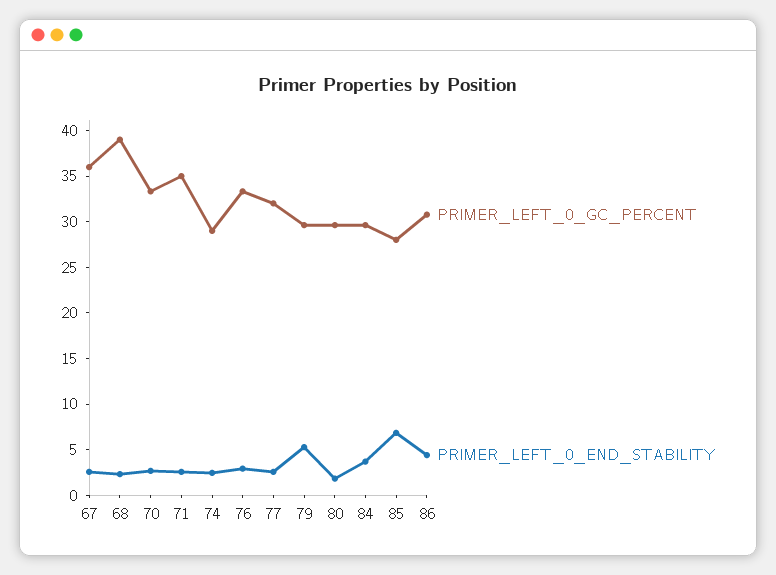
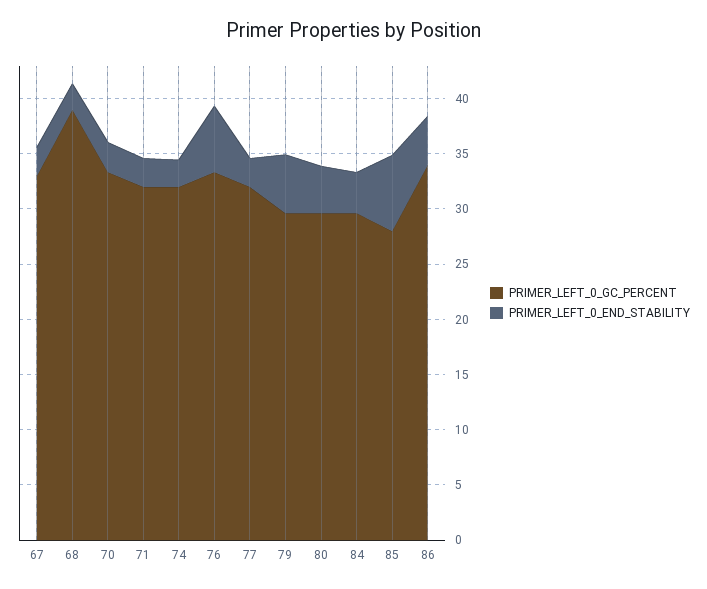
  {
    "PRIMER_LEFT_0_GC_PERCENT": {
-     "67": 36,
+     "67": 33,
      "68": 39,
      "70": 33,
-     "71": 35,
+     "71": 32,
-     "74": 29,
+     "74": 32,
      "76": 33,
      "77": 32,
      "79": 30,
      "80": 30,
      "84": 30,
      "85": 28,
-     "86": 31
+     "86": 34
    },
    "PRIMER_LEFT_0_END_STABILITY": {
      "67": 3,
      "68": 2,
      "70": 3,
      "71": 3,
      "74": 2,
-     "76": 3,
+     "76": 6,
      "77": 3,
      "79": 5,
-     "80": 2,
+     "80": 4,
      "84": 4,
      "85": 7,
      "86": 4
    }
  }

